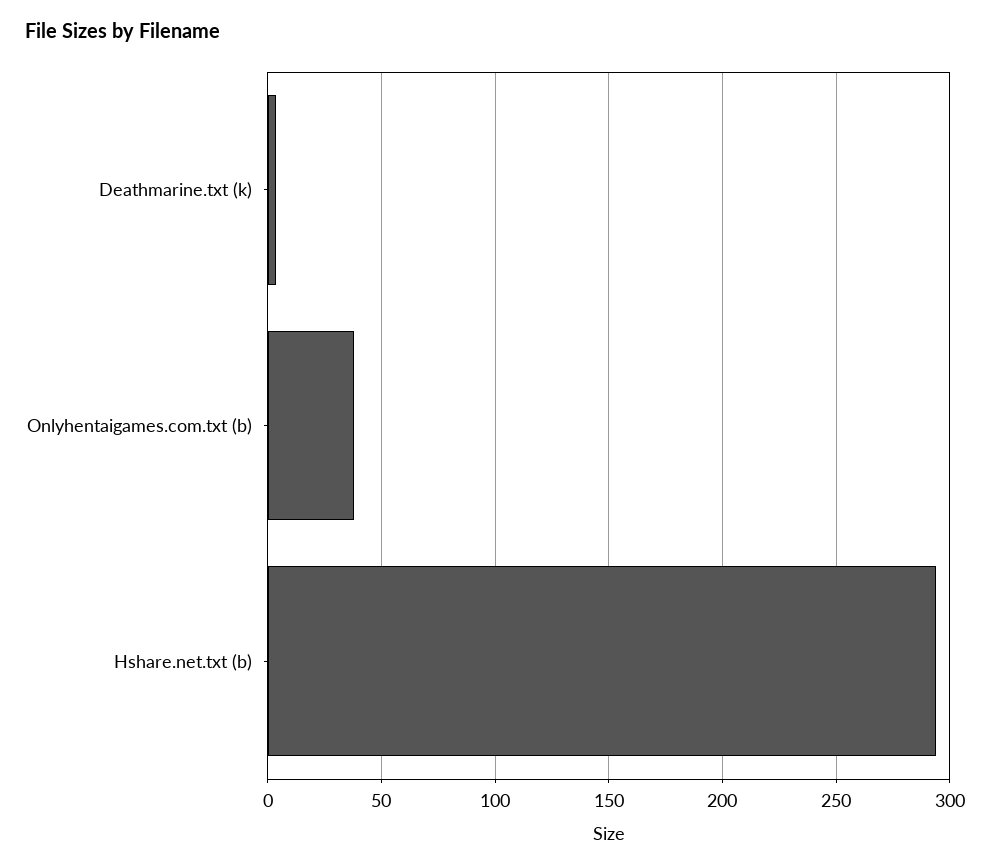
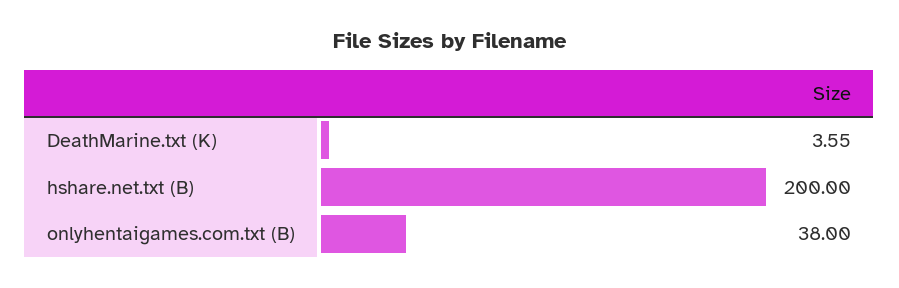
  {
    "Deathmarine.txt (k)": 3.55,
    "Onlyhentaigames.com.txt (b)": 38,
-   "Hshare.net.txt (b)": 295
+   "Hshare.net.txt (b)": 200
  }

